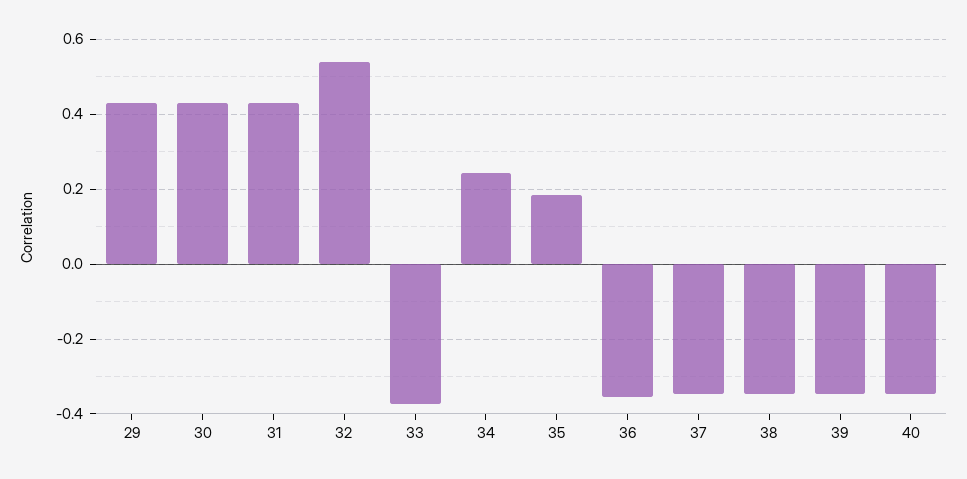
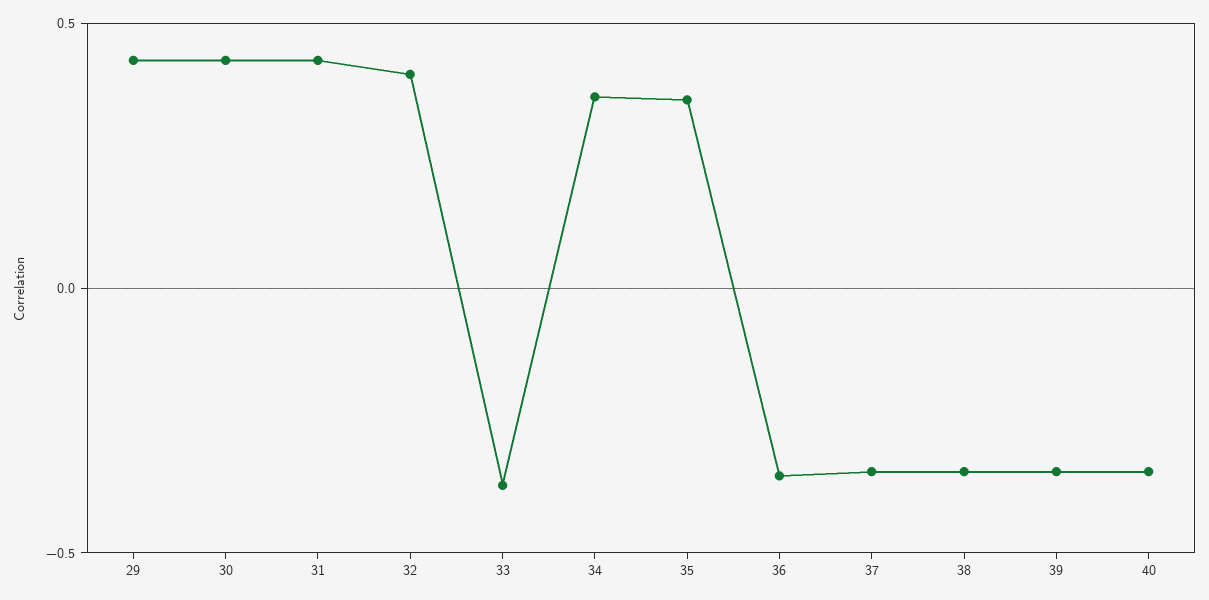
  {
    "29": 0.44,
    "30": 0.44,
    "31": 0.44,
-   "32": 0.54,
+   "32": 0.4,
    "33": -0.38,
-   "34": 0.24,
+   "34": 0.35,
-   "35": 0.18,
+   "35": 0.35,
    "36": -0.36,
    "37": -0.34,
    "38": -0.34,
    "39": -0.34,
    "40": -0.34
  }

